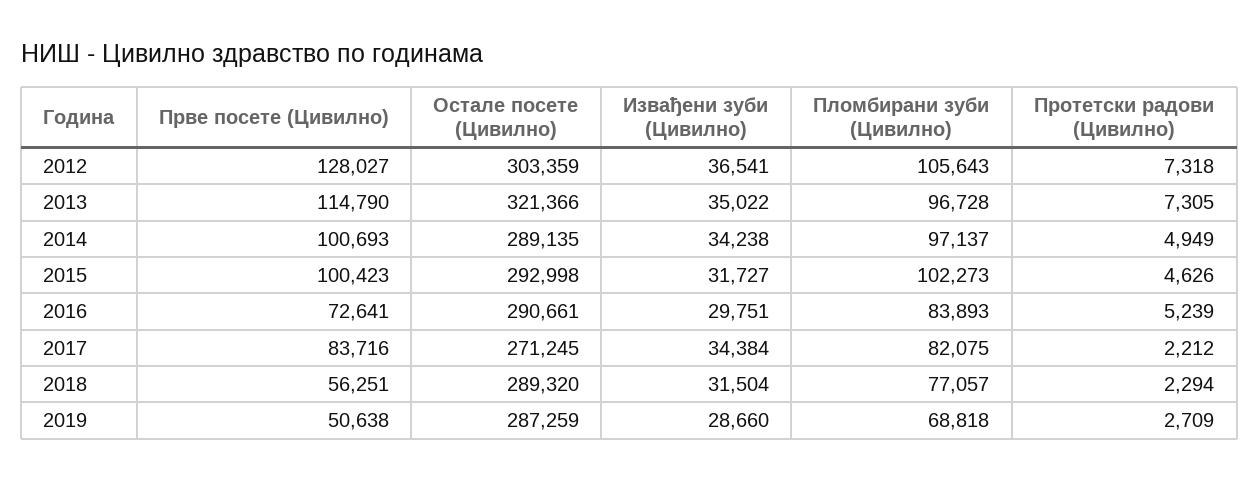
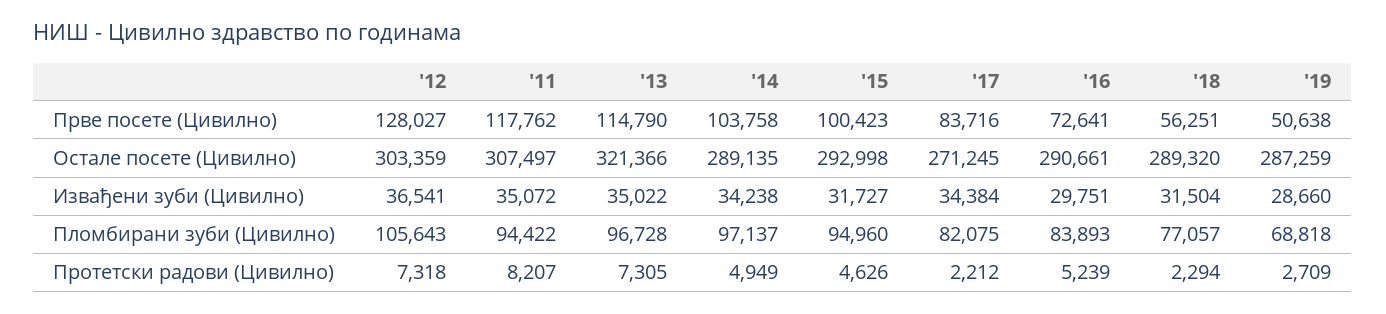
  {
    "Прве посете (Цивилно)": {
      "2012": 128027,
      "2013": 114790,
-     "2014": 100693,
+     "2014": 103758,
      "2015": 100423,
      "2016": 72641,
      "2017": 83716,
      "2018": 56251,
-     "2019": 50638
+     "2019": 50638,
+     "'11": 117762
    },
    "Остале посете (Цивилно)": {
      "2012": 303359,
      "2013": 321366,
      "2014": 289135,
      "2015": 292998,
      "2016": 290661,
      "2017": 271245,
      "2018": 289320,
-     "2019": 287259
+     "2019": 287259,
+     "'11": 307497
    },
    "Извађени зуби (Цивилно)": {
      "2012": 36541,
      "2013": 35022,
      "2014": 34238,
      "2015": 31727,
      "2016": 29751,
      "2017": 34384,
      "2018": 31504,
-     "2019": 28660
+     "2019": 28660,
+     "'11": 35072
    },
    "Пломбирани зуби (Цивилно)": {
      "2012": 105643,
      "2013": 96728,
      "2014": 97137,
-     "2015": 102273,
+     "2015": 94960,
      "2016": 83893,
      "2017": 82075,
      "2018": 77057,
-     "2019": 68818
+     "2019": 68818,
+     "'11": 94422
    },
    "Протетски радови (Цивилно)": {
      "2012": 7318,
      "2013": 7305,
      "2014": 4949,
      "2015": 4626,
      "2016": 5239,
      "2017": 2212,
      "2018": 2294,
-     "2019": 2709
+     "2019": 2709,
+     "'11": 8207
    }
  }

